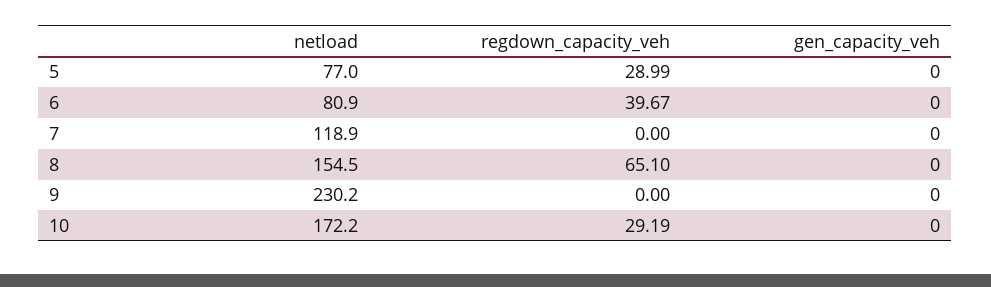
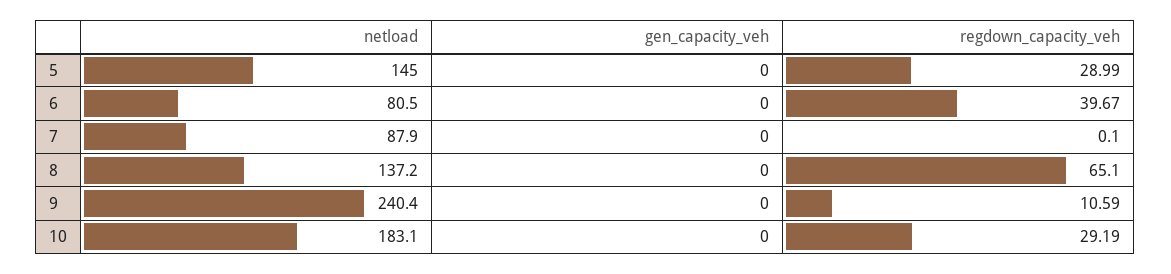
  {
    "netload": {
-     "5": 77,
+     "5": 145,
-     "6": 80.9,
+     "6": 80.5,
-     "7": 118.9,
+     "7": 87.9,
-     "8": 154.5,
+     "8": 137.2,
-     "9": 230.2,
+     "9": 240.4,
-     "10": 172.2
+     "10": 183.1
    },
    "regdown_capacity_veh": {
      "5": 28.99,
      "6": 39.67,
-     "7": 0,
+     "7": 0.1,
      "8": 65.1,
-     "9": 0,
+     "9": 10.59,
      "10": 29.19
    },
    "gen_capacity_veh": {
      "5": 0,
      "6": 0,
      "7": 0,
      "8": 0,
      "9": 0,
      "10": 0
    }
  }

